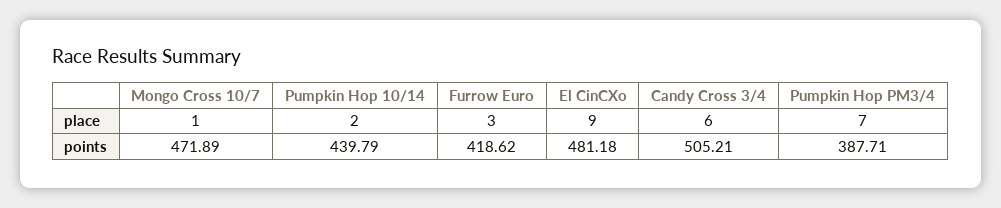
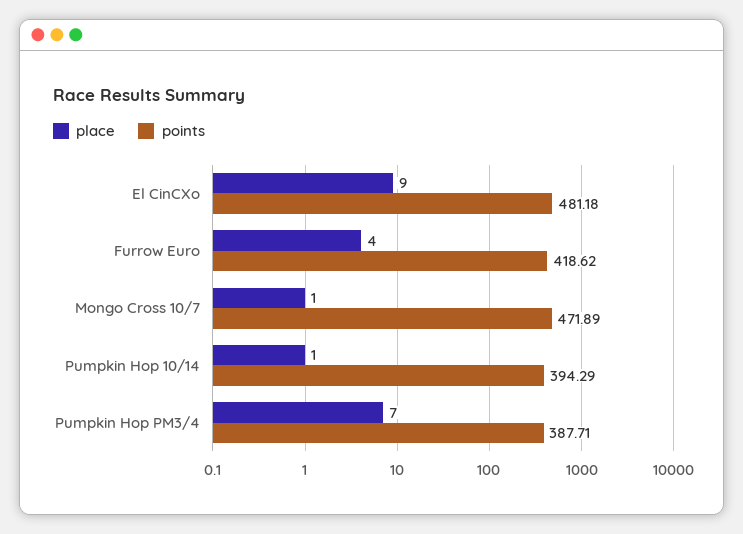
  {
    "place": {
      "Mongo Cross 10/7": 1,
-     "Pumpkin Hop 10/14": 2,
+     "Pumpkin Hop 10/14": 1,
-     "Furrow Euro": 3,
+     "Furrow Euro": 4,
      "El CinCXo": 9,
-     "Candy Cross 3/4": 6,
      "Pumpkin Hop PM3/4": 7
    },
    "points": {
      "Mongo Cross 10/7": 471.89,
-     "Pumpkin Hop 10/14": 439.79,
+     "Pumpkin Hop 10/14": 394.29,
      "Furrow Euro": 418.62,
      "El CinCXo": 481.18,
-     "Candy Cross 3/4": 505.21,
      "Pumpkin Hop PM3/4": 387.71
    }
  }

